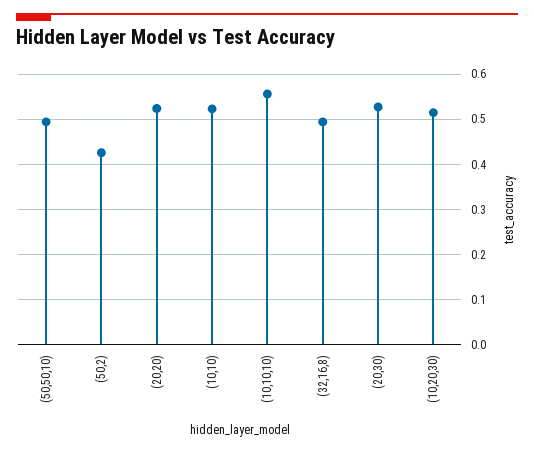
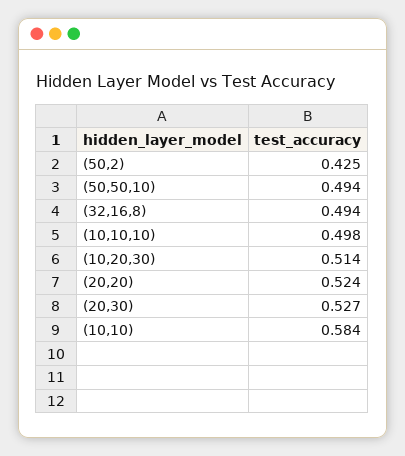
  {
    "(50,50,10)": 0.494,
    "(50,2)": 0.425,
    "(20,20)": 0.524,
-   "(10,10)": 0.52,
+   "(10,10)": 0.584,
-   "(10,10,10)": 0.56,
+   "(10,10,10)": 0.498,
    "(32,16,8)": 0.494,
    "(20,30)": 0.527,
    "(10,20,30)": 0.514
  }

